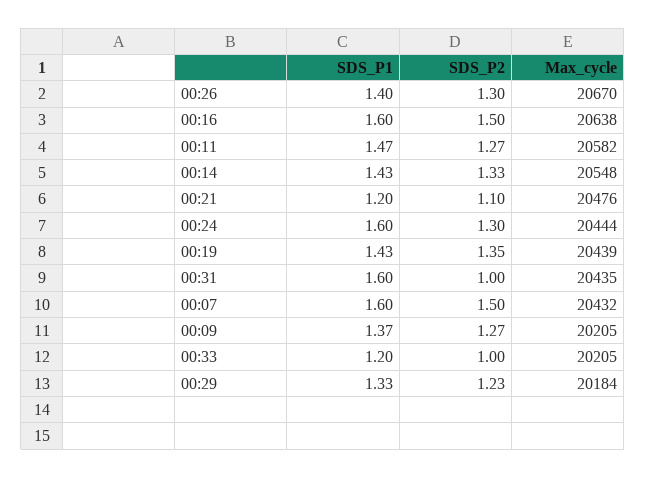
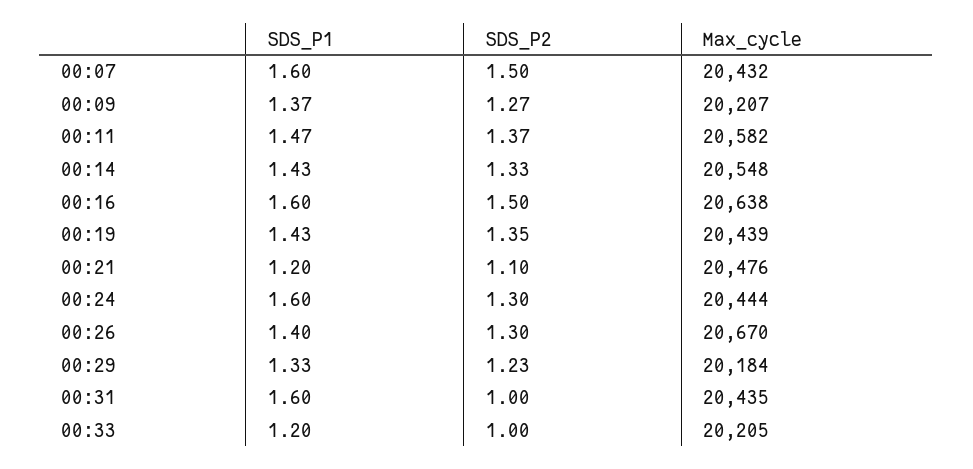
  {
    "SDS_P1": {
      "00:26": 1.4,
      "00:16": 1.6,
      "00:11": 1.47,
      "00:14": 1.43,
      "00:21": 1.2,
      "00:24": 1.6,
      "00:19": 1.43,
      "00:31": 1.6,
      "00:07": 1.6,
      "00:09": 1.37,
      "00:33": 1.2,
      "00:29": 1.33
    },
    "SDS_P2": {
      "00:26": 1.3,
      "00:16": 1.5,
-     "00:11": 1.27,
+     "00:11": 1.37,
      "00:14": 1.33,
      "00:21": 1.1,
      "00:24": 1.3,
      "00:19": 1.35,
      "00:31": 1,
      "00:07": 1.5,
      "00:09": 1.27,
      "00:33": 1,
      "00:29": 1.23
    },
    "Max_cycle": {
      "00:26": 20670,
      "00:16": 20638,
      "00:11": 20582,
      "00:14": 20548,
      "00:21": 20476,
      "00:24": 20444,
      "00:19": 20439,
      "00:31": 20435,
      "00:07": 20432,
-     "00:09": 20205,
+     "00:09": 20207,
      "00:33": 20205,
      "00:29": 20184
    }
  }

